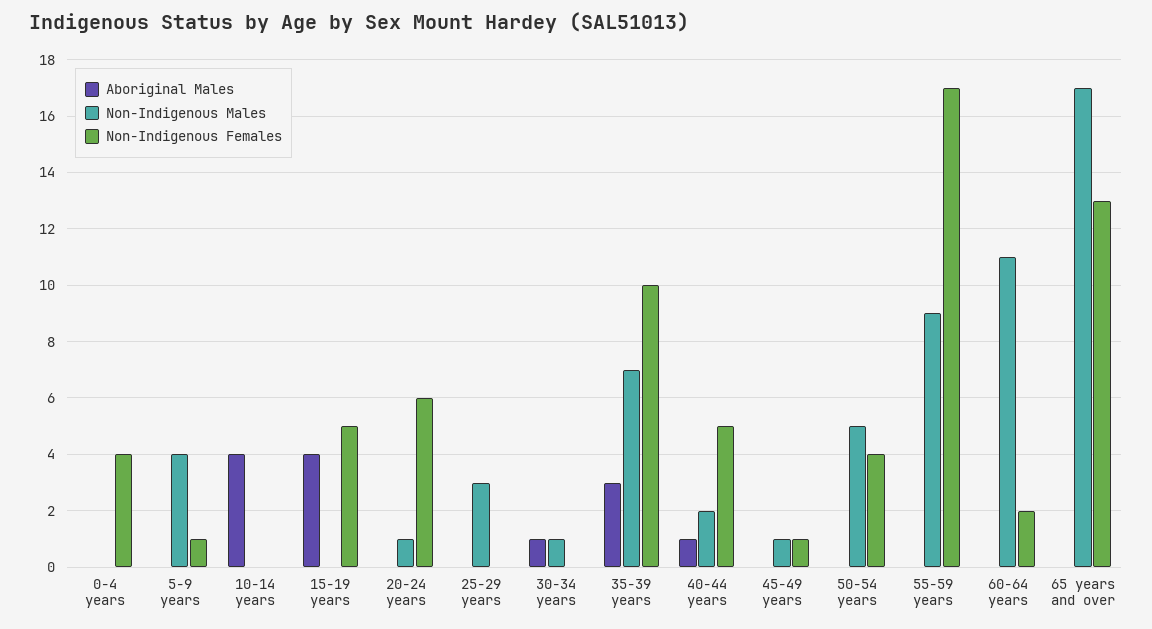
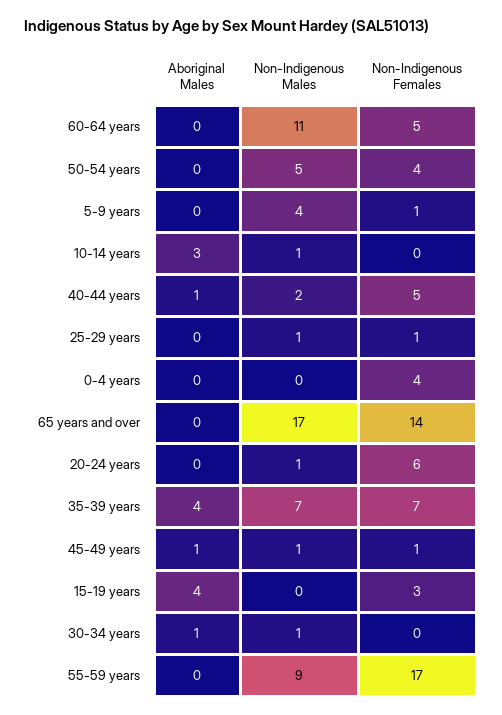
  {
    "Aboriginal Males": {
      "0-4 years": 0,
      "5-9 years": 0,
-     "10-14 years": 4,
+     "10-14 years": 3,
      "15-19 years": 4,
      "20-24 years": 0,
      "25-29 years": 0,
      "30-34 years": 1,
-     "35-39 years": 3,
+     "35-39 years": 4,
      "40-44 years": 1,
-     "45-49 years": 0,
+     "45-49 years": 1,
      "50-54 years": 0,
      "55-59 years": 0,
      "60-64 years": 0,
      "65 years and over": 0
    },
    "Non-Indigenous Males": {
      "0-4 years": 0,
      "5-9 years": 4,
-     "10-14 years": 0,
+     "10-14 years": 1,
      "15-19 years": 0,
      "20-24 years": 1,
-     "25-29 years": 3,
+     "25-29 years": 1,
      "30-34 years": 1,
      "35-39 years": 7,
      "40-44 years": 2,
      "45-49 years": 1,
      "50-54 years": 5,
      "55-59 years": 9,
      "60-64 years": 11,
      "65 years and over": 17
    },
    "Non-Indigenous Females": {
      "0-4 years": 4,
      "5-9 years": 1,
      "10-14 years": 0,
-     "15-19 years": 5,
+     "15-19 years": 3,
      "20-24 years": 6,
-     "25-29 years": 0,
+     "25-29 years": 1,
      "30-34 years": 0,
-     "35-39 years": 10,
+     "35-39 years": 7,
      "40-44 years": 5,
      "45-49 years": 1,
      "50-54 years": 4,
      "55-59 years": 17,
-     "60-64 years": 2,
+     "60-64 years": 5,
-     "65 years and over": 13
+     "65 years and over": 14
    }
  }

